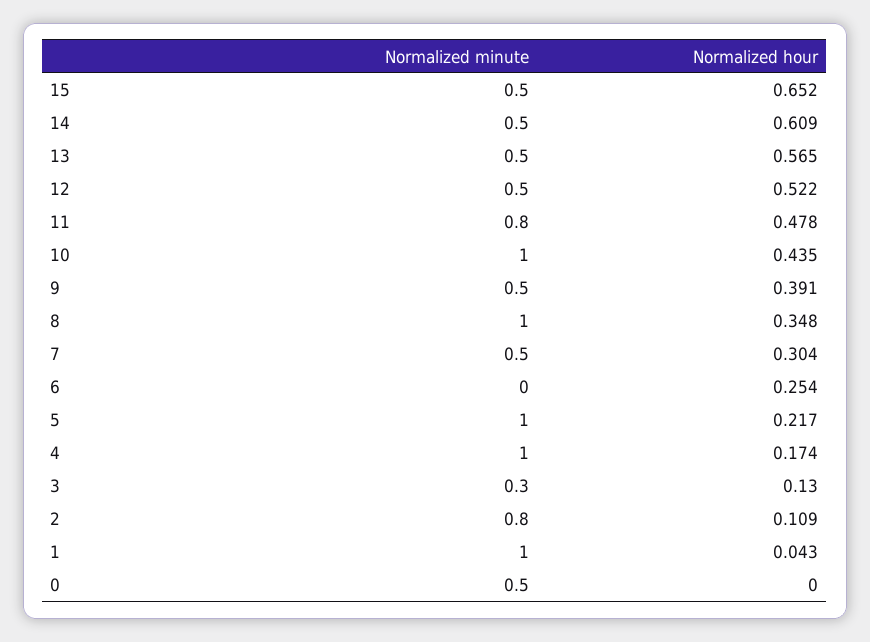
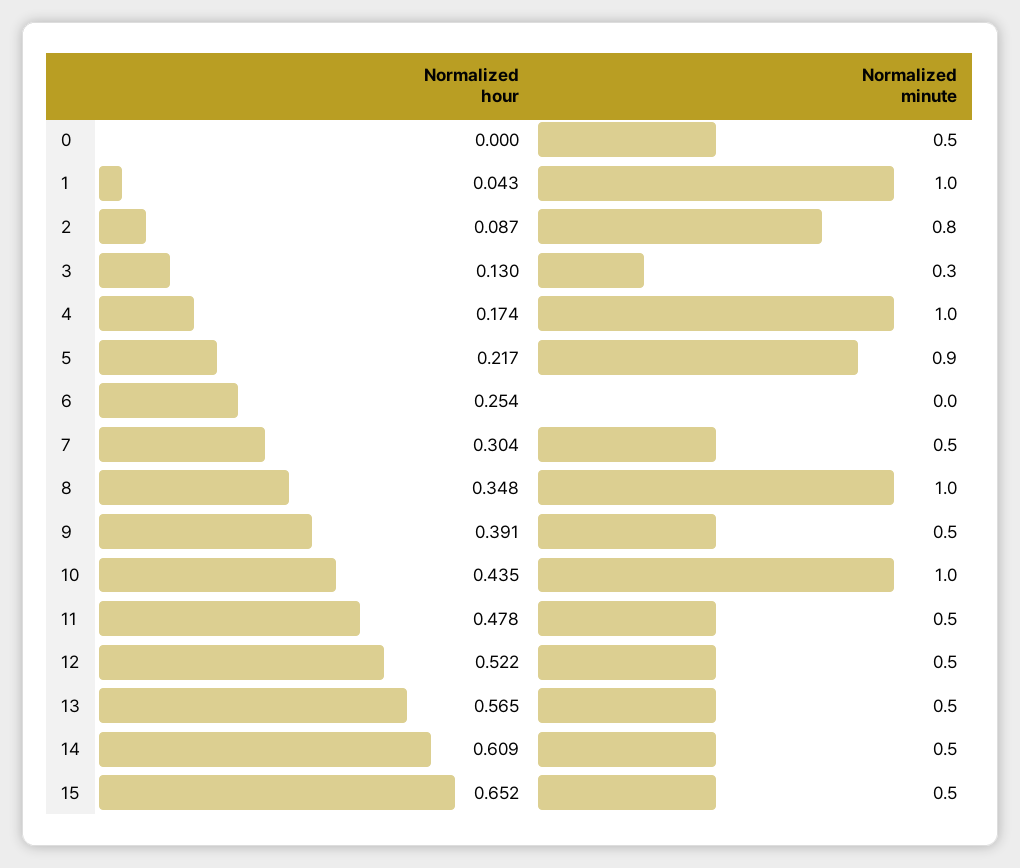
  {
    "Normalized minute": {
      "15": 0.5,
      "14": 0.5,
      "13": 0.5,
      "12": 0.5,
-     "11": 0.8,
+     "11": 0.5,
      "10": 1,
      "9": 0.5,
      "8": 1,
      "7": 0.5,
      "6": 0,
-     "5": 1,
+     "5": 0.9,
      "4": 1,
      "3": 0.3,
      "2": 0.8,
      "1": 1,
      "0": 0.5
    },
    "Normalized hour": {
      "15": 0.652,
      "14": 0.609,
      "13": 0.565,
      "12": 0.522,
      "11": 0.478,
      "10": 0.435,
      "9": 0.391,
      "8": 0.348,
      "7": 0.304,
      "6": 0.254,
      "5": 0.217,
      "4": 0.174,
      "3": 0.13,
-     "2": 0.109,
+     "2": 0.087,
      "1": 0.043,
      "0": 0
    }
  }

